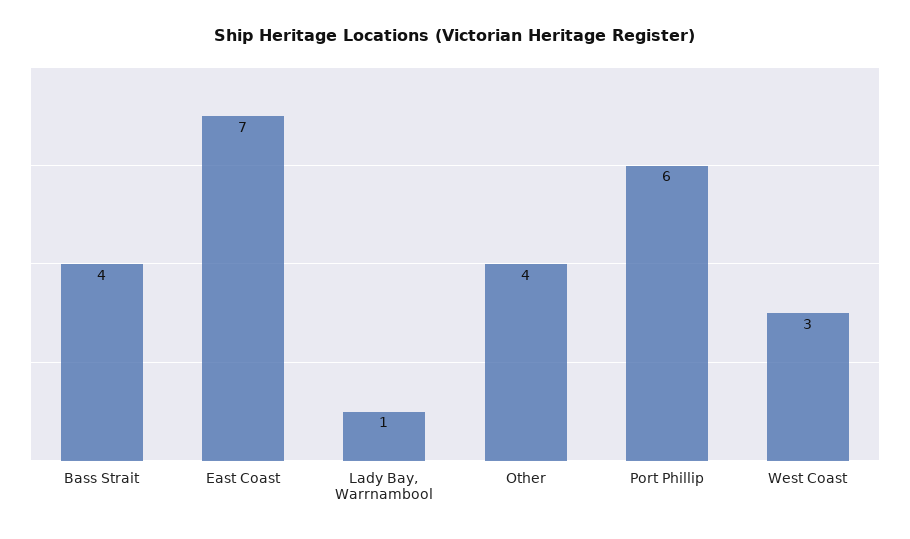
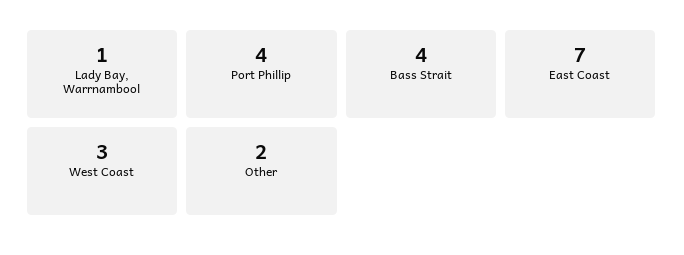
  {
    "Bass Strait": 4,
    "East Coast": 7,
    "Lady Bay, Warrnambool": 1,
-   "Other": 4,
+   "Other": 2,
-   "Port Phillip": 6,
+   "Port Phillip": 4,
    "West Coast": 3
  }

